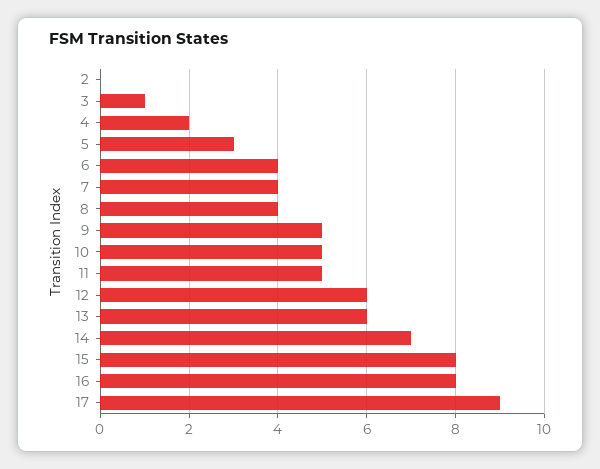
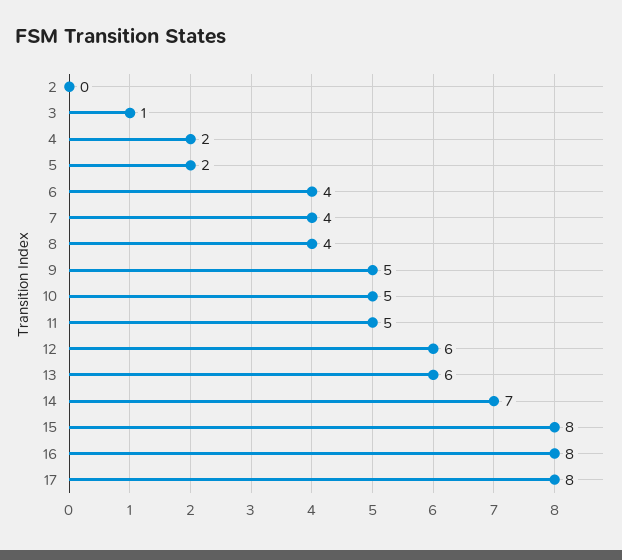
  {
    "2": 0,
    "3": 1,
    "4": 2,
-   "5": 3,
+   "5": 2,
    "6": 4,
    "7": 4,
    "8": 4,
    "9": 5,
    "10": 5,
    "11": 5,
    "12": 6,
    "13": 6,
    "14": 7,
    "15": 8,
    "16": 8,
-   "17": 9
+   "17": 8
  }

